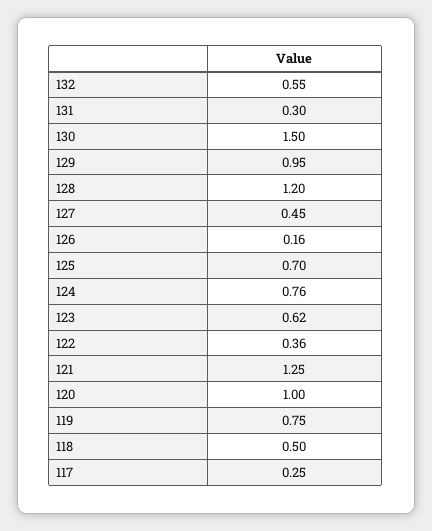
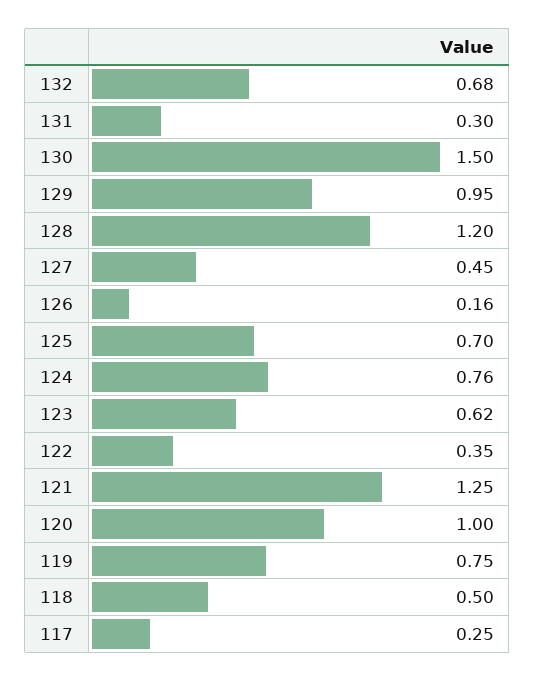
  {
-   "132": 0.55,
+   "132": 0.68,
    "131": 0.3,
    "130": 1.5,
    "129": 0.95,
    "128": 1.2,
    "127": 0.45,
    "126": 0.16,
    "125": 0.7,
    "124": 0.76,
    "123": 0.62,
-   "122": 0.36,
+   "122": 0.35,
    "121": 1.25,
    "120": 1,
    "119": 0.75,
    "118": 0.5,
    "117": 0.25
  }

